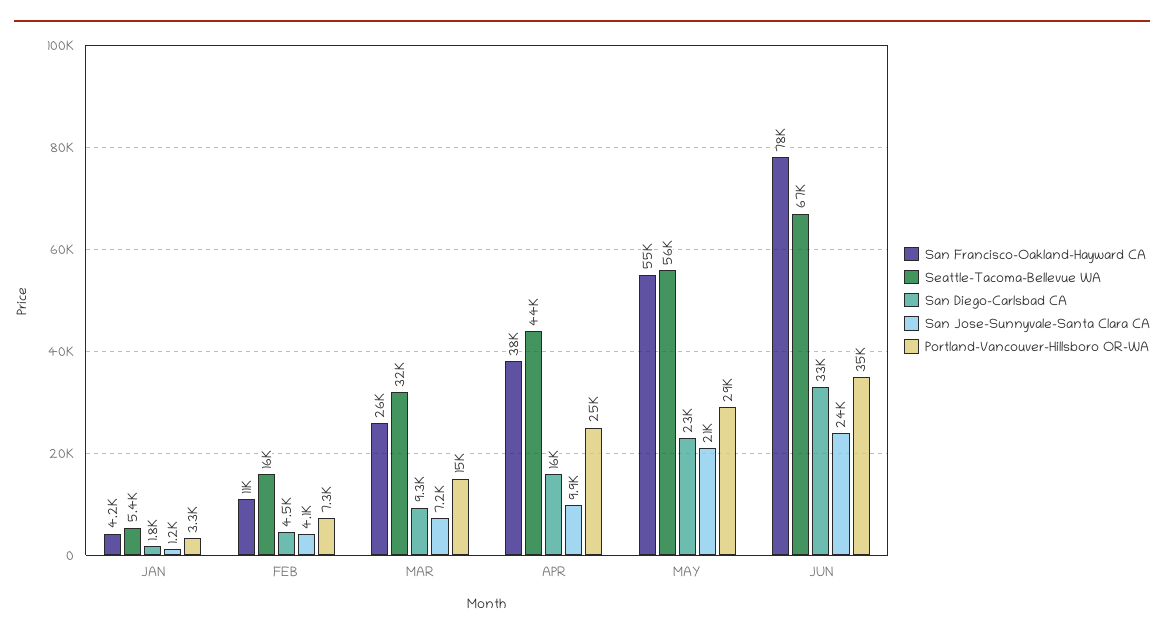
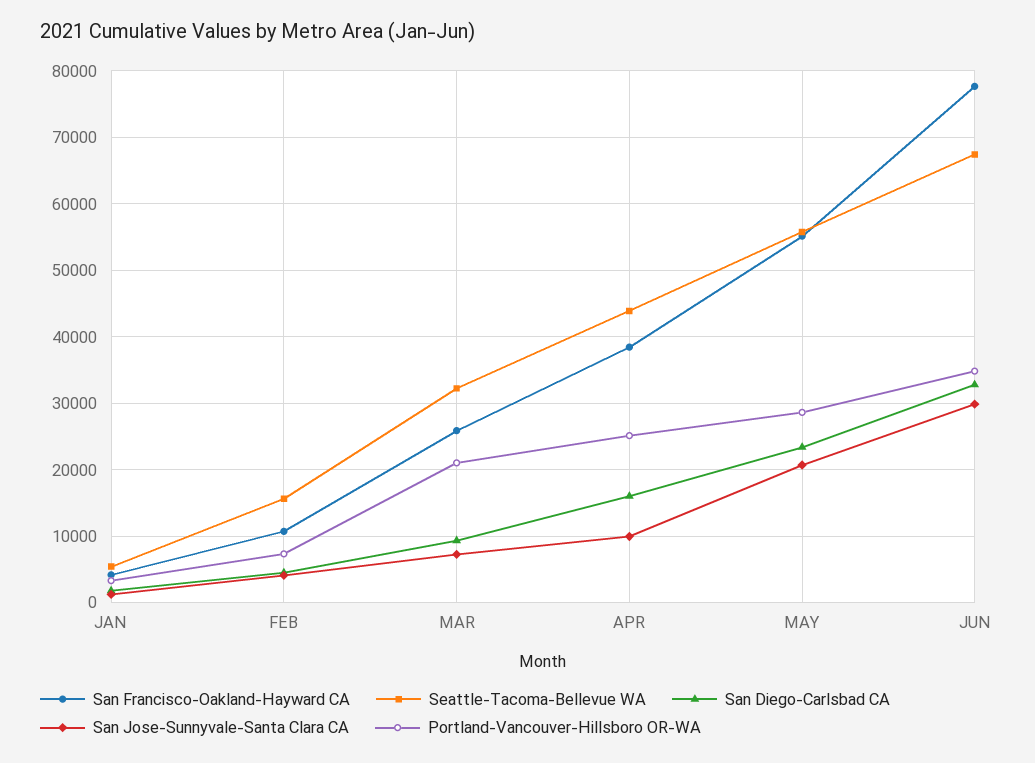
  {
    "San Francisco-Oakland-Hayward CA": {
      "JAN": 4200,
      "FEB": 11000,
      "MAR": 26000,
      "APR": 38000,
      "MAY": 55000,
      "JUN": 78000
    },
    "Seattle-Tacoma-Bellevue WA": {
      "JAN": 5400,
      "FEB": 16000,
      "MAR": 32000,
      "APR": 44000,
      "MAY": 56000,
      "JUN": 67000
    },
    "San Diego-Carlsbad CA": {
      "JAN": 1800,
      "FEB": 4500,
      "MAR": 9300,
      "APR": 16000,
      "MAY": 23000,
      "JUN": 33000
    },
    "San Jose-Sunnyvale-Santa Clara CA": {
      "JAN": 1200,
      "FEB": 4100,
      "MAR": 7200,
      "APR": 9900,
      "MAY": 21000,
-     "JUN": 24000
+     "JUN": 30000
    },
    "Portland-Vancouver-Hillsboro OR-WA": {
      "JAN": 3300,
      "FEB": 7300,
-     "MAR": 15000,
+     "MAR": 21000,
      "APR": 25000,
      "MAY": 29000,
      "JUN": 35000
    }
  }

